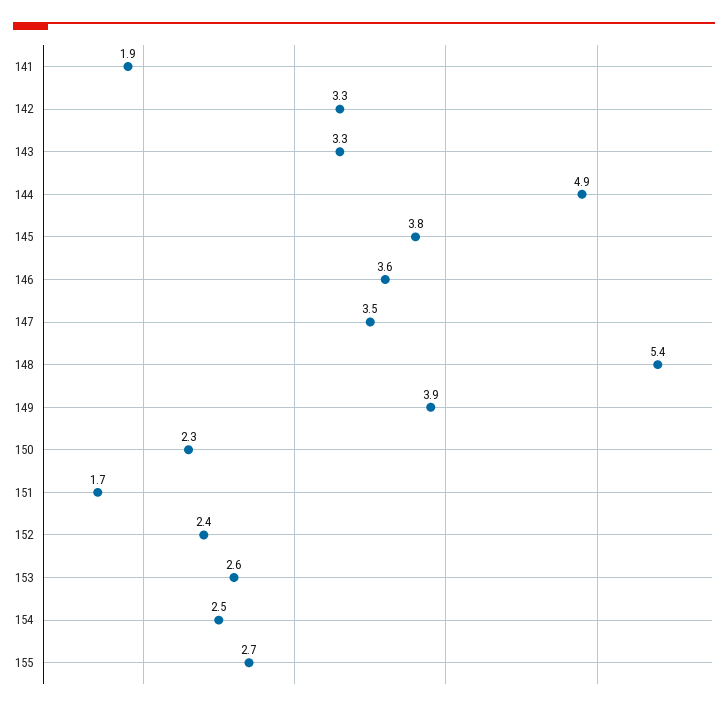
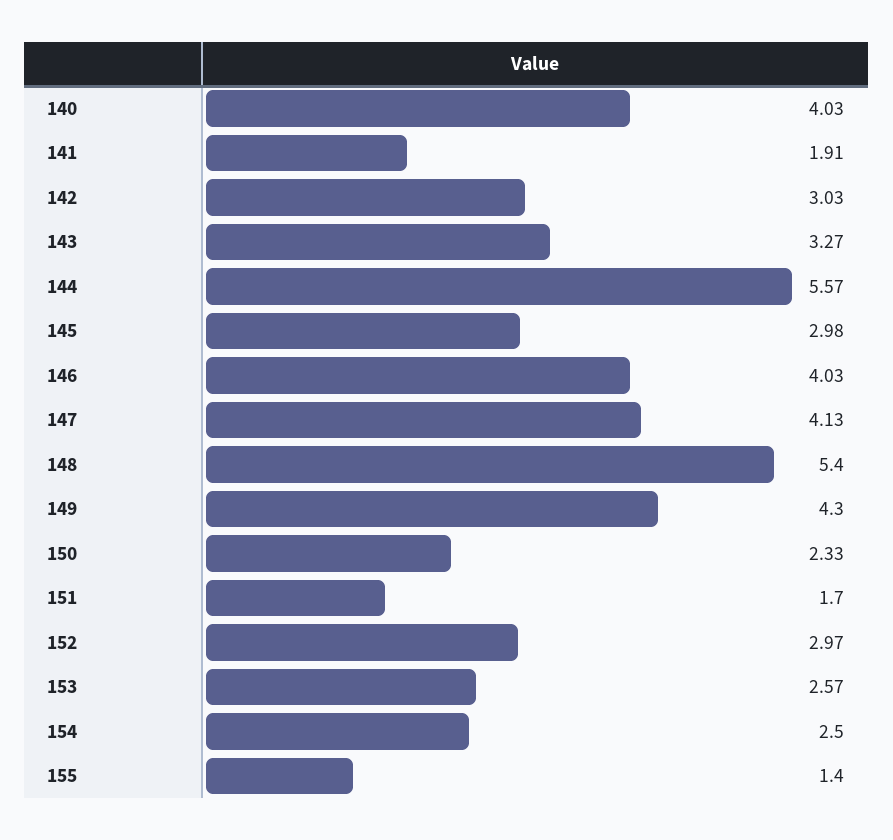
  {
    "141": 1.91,
-   "142": 3.3,
+   "142": 3.03,
    "143": 3.27,
-   "144": 4.9,
+   "144": 5.57,
-   "145": 3.8,
+   "145": 2.98,
-   "146": 3.6,
+   "146": 4.03,
-   "147": 3.5,
+   "147": 4.13,
    "148": 5.4,
-   "149": 3.9,
+   "149": 4.3,
    "150": 2.33,
    "151": 1.7,
-   "152": 2.4,
+   "152": 2.97,
    "153": 2.57,
    "154": 2.5,
-   "155": 2.7
+   "155": 1.4,
+   "140": 4.03
  }

